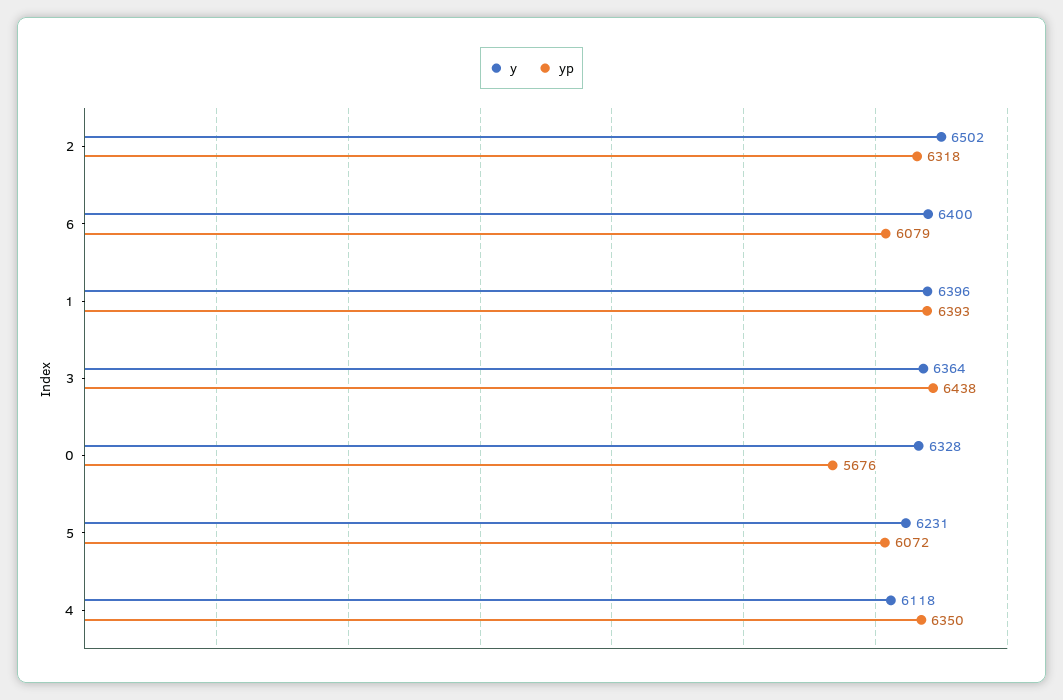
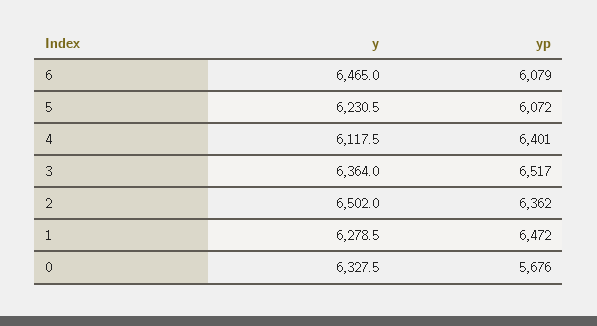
  {
    "y": {
      "2": 6502,
-     "6": 6400,
+     "6": 6465,
-     "1": 6396,
+     "1": 6278.5,
      "3": 6364,
      "0": 6327.5,
      "5": 6230.5,
      "4": 6117.5
    },
    "yp": {
-     "2": 6318,
+     "2": 6362,
      "6": 6079,
-     "1": 6393,
+     "1": 6472,
-     "3": 6438,
+     "3": 6517,
      "0": 5676,
      "5": 6072,
-     "4": 6350
+     "4": 6401
    }
  }

